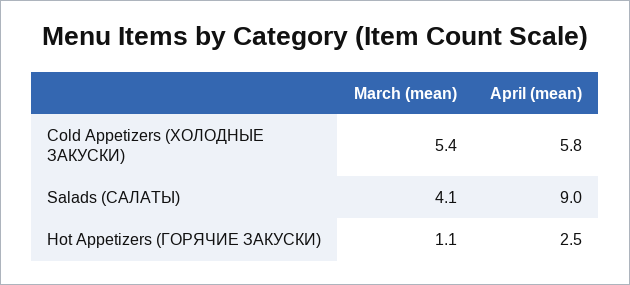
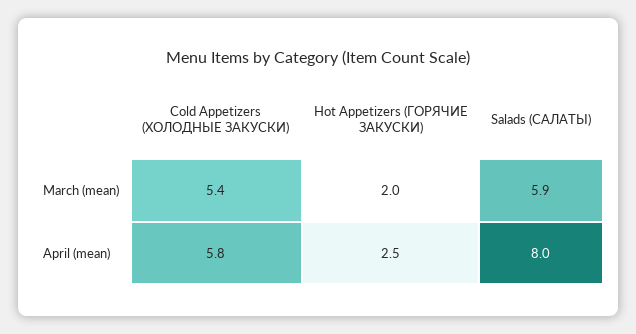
  {
    "March (mean)": {
      "Cold Appetizers (ХОЛОДНЫЕ ЗАКУСКИ)": 5.4,
-     "Salads (САЛАТЫ)": 4.1,
+     "Salads (САЛАТЫ)": 5.9,
-     "Hot Appetizers (ГОРЯЧИЕ ЗАКУСКИ)": 1.1
+     "Hot Appetizers (ГОРЯЧИЕ ЗАКУСКИ)": 2
    },
    "April (mean)": {
      "Cold Appetizers (ХОЛОДНЫЕ ЗАКУСКИ)": 5.8,
-     "Salads (САЛАТЫ)": 9,
+     "Salads (САЛАТЫ)": 8,
      "Hot Appetizers (ГОРЯЧИЕ ЗАКУСКИ)": 2.5
    }
  }

